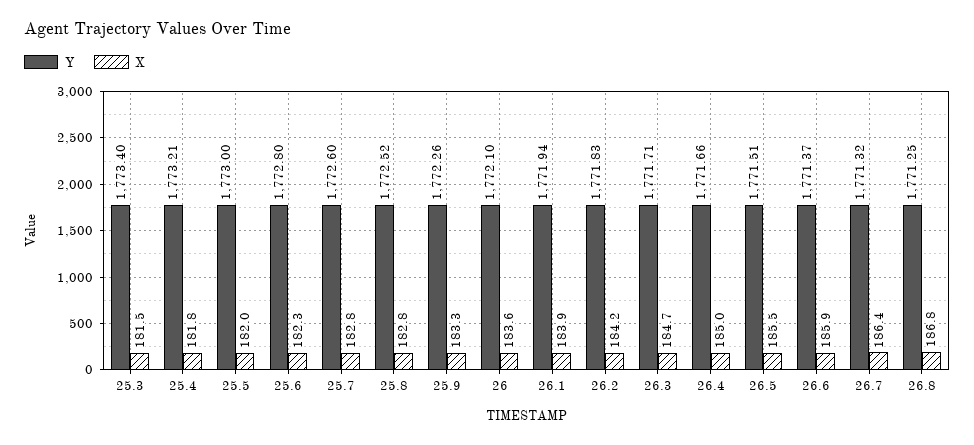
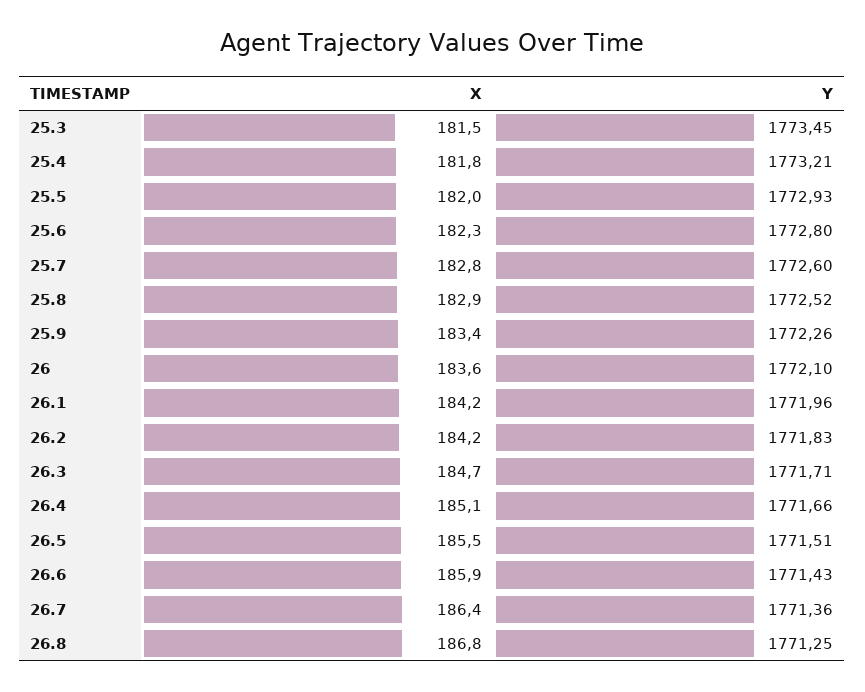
  {
    "Y": {
-     "25.3": 1773.4,
+     "25.3": 1773.45,
      "25.4": 1773.21,
-     "25.5": 1773,
+     "25.5": 1772.93,
      "25.6": 1772.8,
      "25.7": 1772.6,
      "25.8": 1772.52,
      "25.9": 1772.26,
      "26": 1772.1,
-     "26.1": 1771.94,
+     "26.1": 1771.96,
      "26.2": 1771.83,
      "26.3": 1771.71,
      "26.4": 1771.66,
      "26.5": 1771.51,
-     "26.6": 1771.37,
+     "26.6": 1771.43,
-     "26.7": 1771.32,
+     "26.7": 1771.36,
      "26.8": 1771.25
    },
    "X": {
      "25.3": 181.5,
      "25.4": 181.8,
      "25.5": 182,
      "25.6": 182.3,
      "25.7": 182.8,
-     "25.8": 182.8,
+     "25.8": 182.9,
-     "25.9": 183.3,
+     "25.9": 183.4,
      "26": 183.6,
-     "26.1": 183.9,
+     "26.1": 184.2,
      "26.2": 184.2,
      "26.3": 184.7,
-     "26.4": 185,
+     "26.4": 185.1,
      "26.5": 185.5,
      "26.6": 185.9,
      "26.7": 186.4,
      "26.8": 186.8
    }
  }

